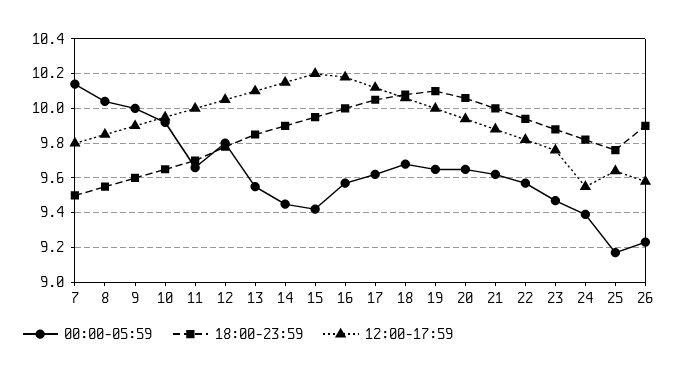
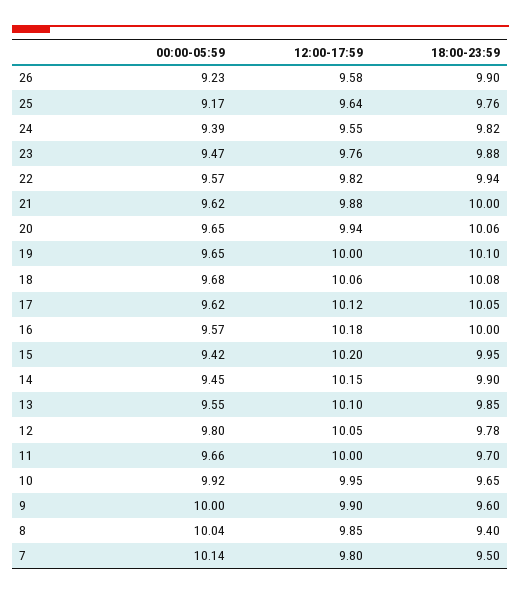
  {
    "00:00-05:59": {
      "7": 10.14,
      "8": 10.04,
      "9": 10,
      "10": 9.92,
      "11": 9.66,
      "12": 9.8,
      "13": 9.55,
      "14": 9.45,
      "15": 9.42,
      "16": 9.57,
      "17": 9.62,
      "18": 9.68,
      "19": 9.65,
      "20": 9.65,
      "21": 9.62,
      "22": 9.57,
      "23": 9.47,
      "24": 9.39,
      "25": 9.17,
      "26": 9.23
    },
    "18:00-23:59": {
      "7": 9.5,
-     "8": 9.55,
+     "8": 9.4,
      "9": 9.6,
      "10": 9.65,
      "11": 9.7,
      "12": 9.78,
      "13": 9.85,
      "14": 9.9,
      "15": 9.95,
      "16": 10,
      "17": 10.05,
      "18": 10.08,
      "19": 10.1,
      "20": 10.06,
      "21": 10,
      "22": 9.94,
      "23": 9.88,
      "24": 9.82,
      "25": 9.76,
      "26": 9.9
    },
    "12:00-17:59": {
      "7": 9.8,
      "8": 9.85,
      "9": 9.9,
      "10": 9.95,
      "11": 10,
      "12": 10.05,
      "13": 10.1,
      "14": 10.15,
      "15": 10.2,
      "16": 10.18,
      "17": 10.12,
      "18": 10.06,
      "19": 10,
      "20": 9.94,
      "21": 9.88,
      "22": 9.82,
      "23": 9.76,
      "24": 9.55,
      "25": 9.64,
      "26": 9.58
    }
  }

